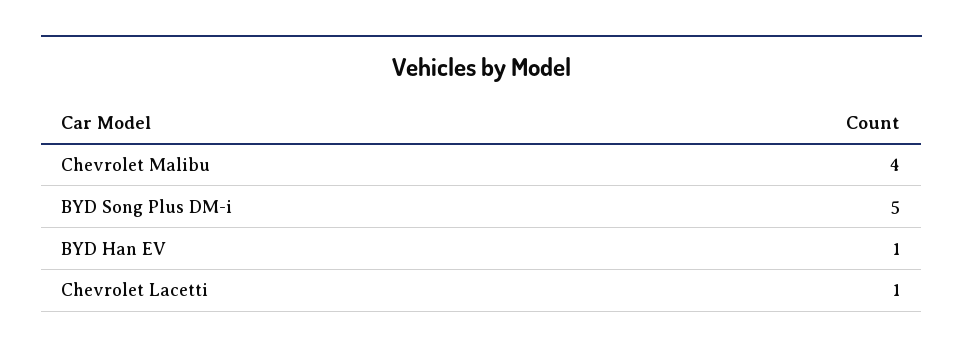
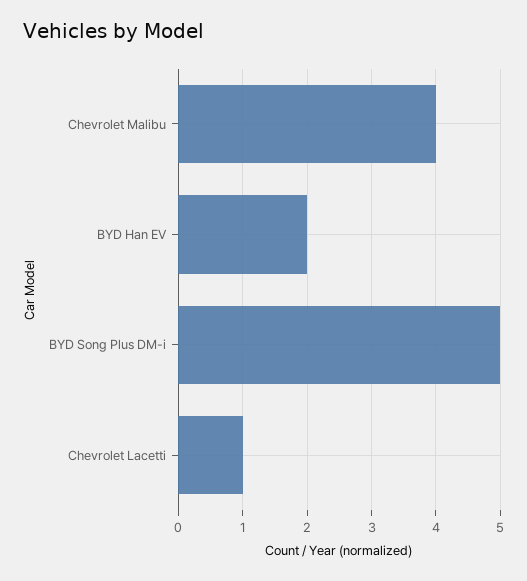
  {
    "Chevrolet Malibu": 4,
    "BYD Song Plus DM-i": 5,
-   "BYD Han EV": 1,
+   "BYD Han EV": 2,
    "Chevrolet Lacetti": 1
  }

